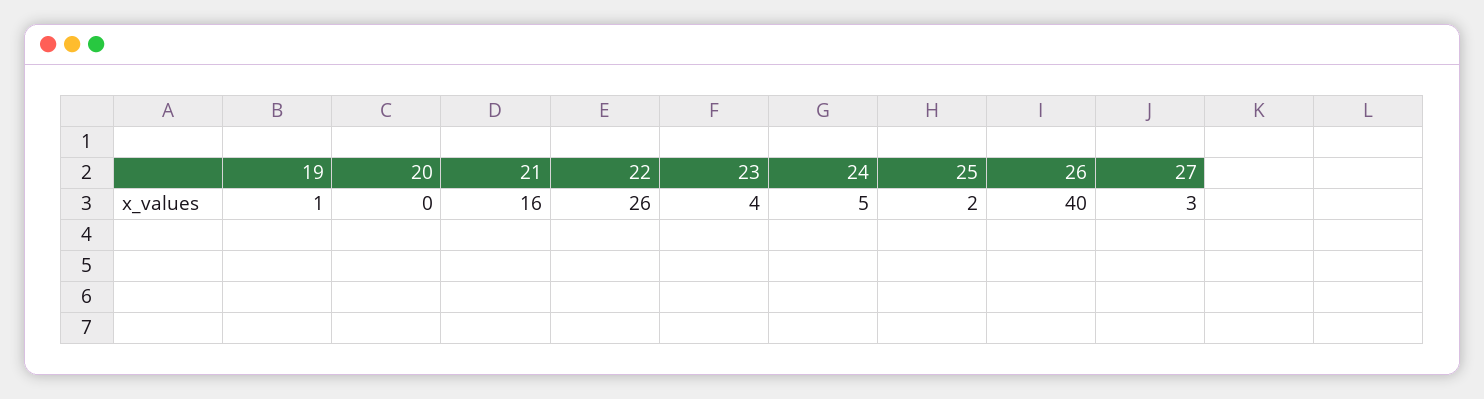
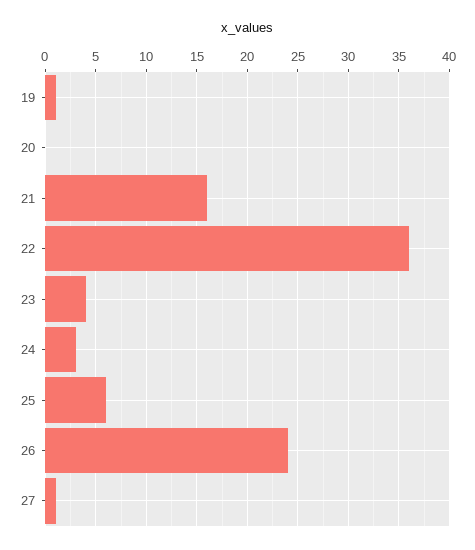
  {
    "19": 1,
    "20": 0,
    "21": 16,
-   "22": 26,
+   "22": 36,
    "23": 4,
-   "24": 5,
+   "24": 3,
-   "25": 2,
+   "25": 6,
-   "26": 40,
+   "26": 24,
-   "27": 3
+   "27": 1
  }

